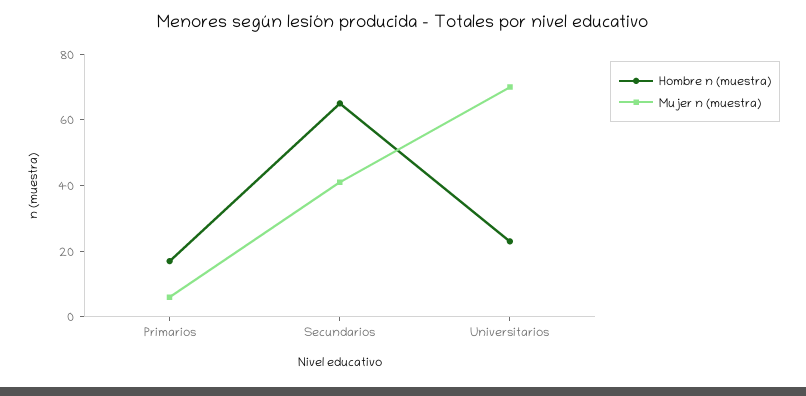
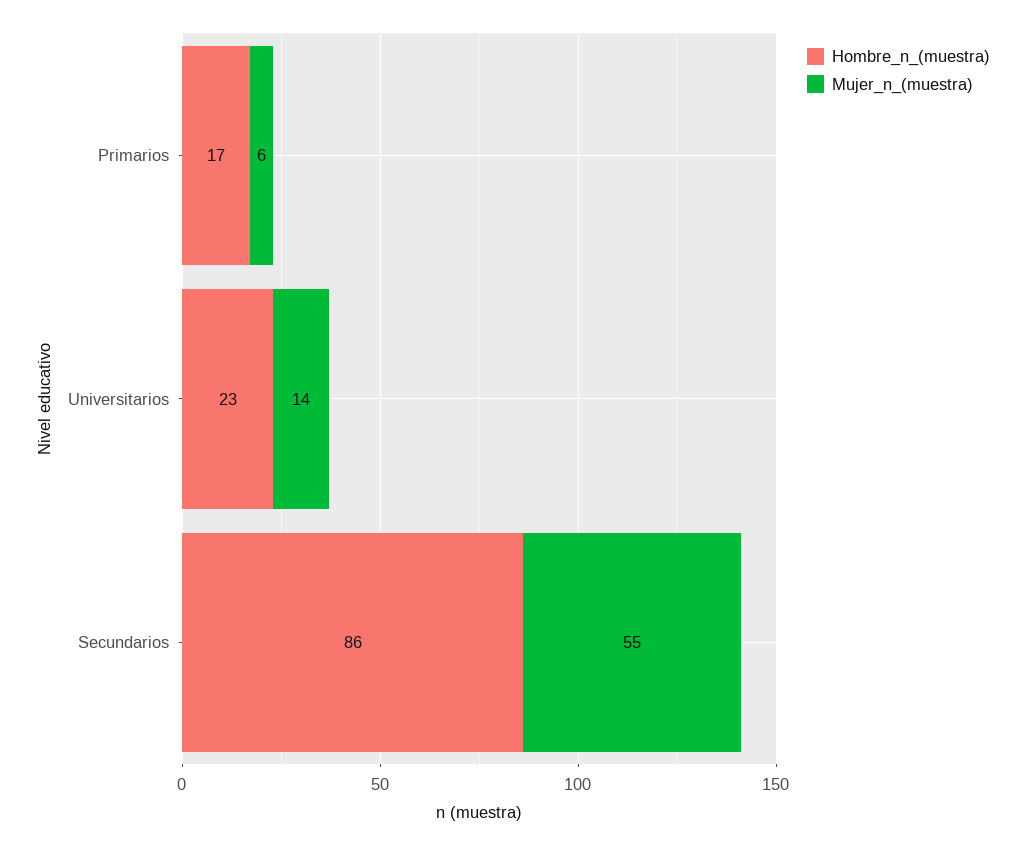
  {
    "Hombre n (muestra)": {
      "Primarios": 17,
-     "Secundarios": 65,
+     "Secundarios": 86,
      "Universitarios": 23
    },
    "Mujer n (muestra)": {
      "Primarios": 6,
-     "Secundarios": 40,
+     "Secundarios": 55,
-     "Universitarios": 70
+     "Universitarios": 14
    }
  }

